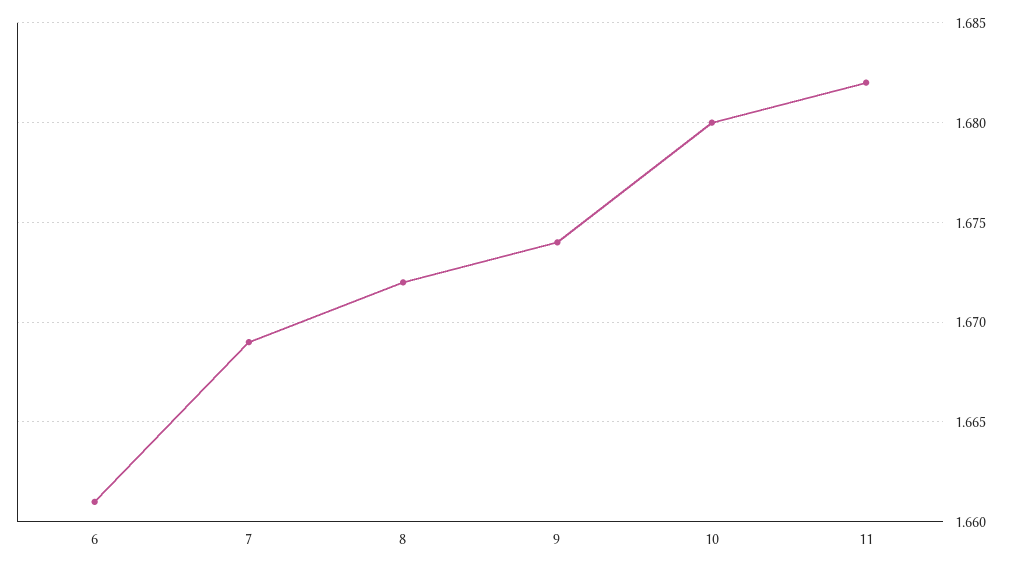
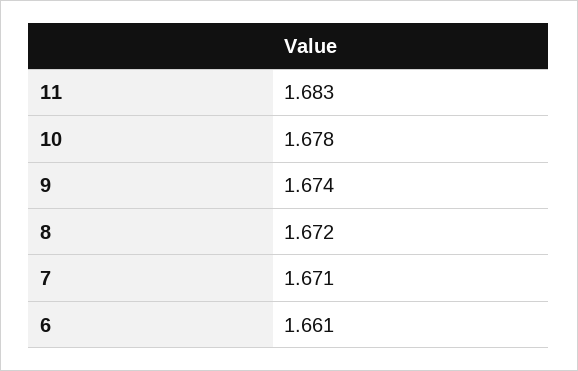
  {
    "6": 1.661,
-   "7": 1.669,
+   "7": 1.671,
    "8": 1.672,
    "9": 1.674,
-   "10": 1.68,
+   "10": 1.678,
-   "11": 1.682
+   "11": 1.683
  }

